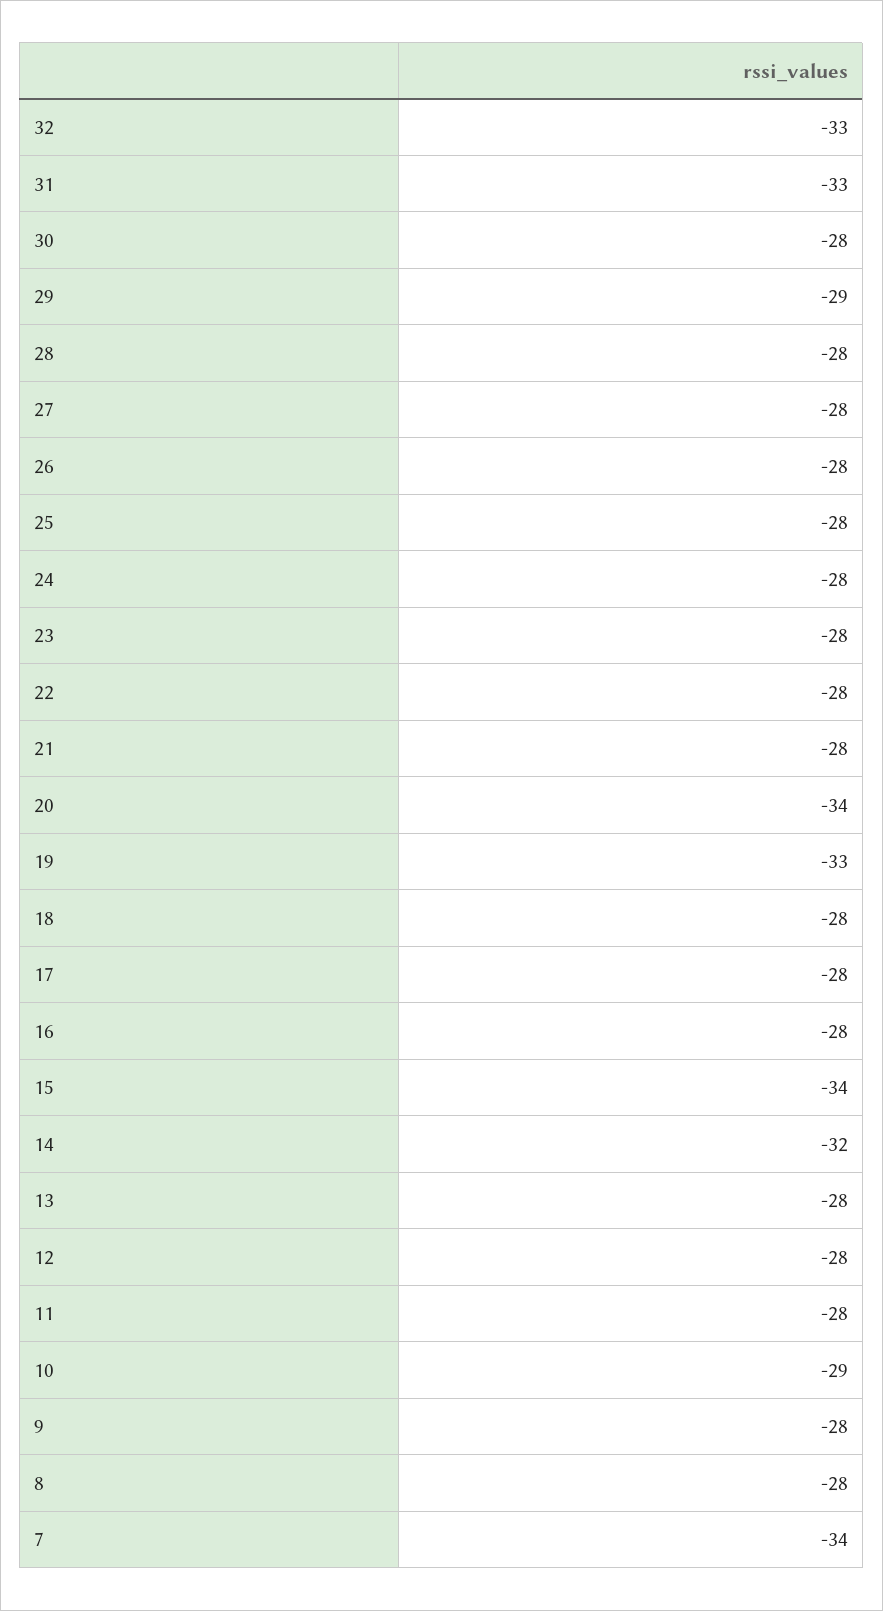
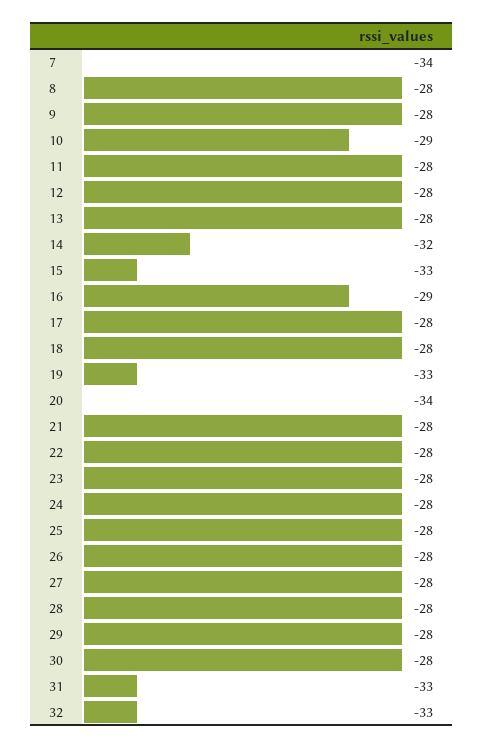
  {
    "32": -33,
    "31": -33,
    "30": -28,
-   "29": -29,
+   "29": -28,
    "28": -28,
    "27": -28,
    "26": -28,
    "25": -28,
    "24": -28,
    "23": -28,
    "22": -28,
    "21": -28,
    "20": -34,
    "19": -33,
    "18": -28,
    "17": -28,
-   "16": -28,
+   "16": -29,
-   "15": -34,
+   "15": -33,
    "14": -32,
    "13": -28,
    "12": -28,
    "11": -28,
    "10": -29,
    "9": -28,
    "8": -28,
    "7": -34
  }

